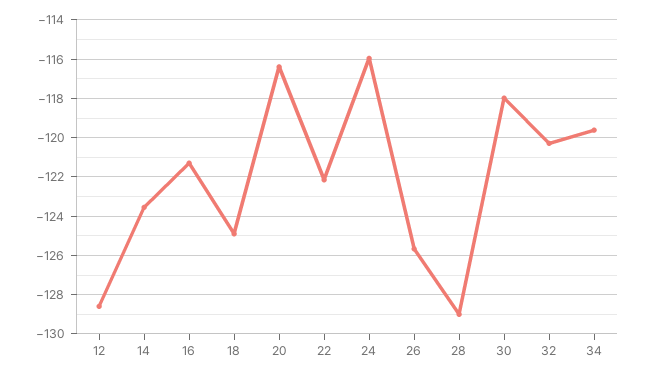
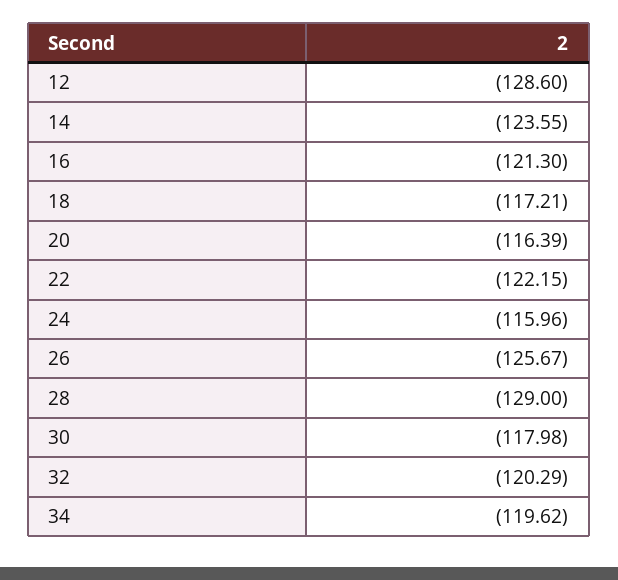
  {
    "12": -128.6,
    "14": -123.55,
    "16": -121.3,
-   "18": -125,
+   "18": -117.21,
    "20": -116.39,
    "22": -122.15,
    "24": -115.96,
    "26": -125.67,
    "28": -129,
    "30": -117.98,
    "32": -120.29,
    "34": -119.62
  }

